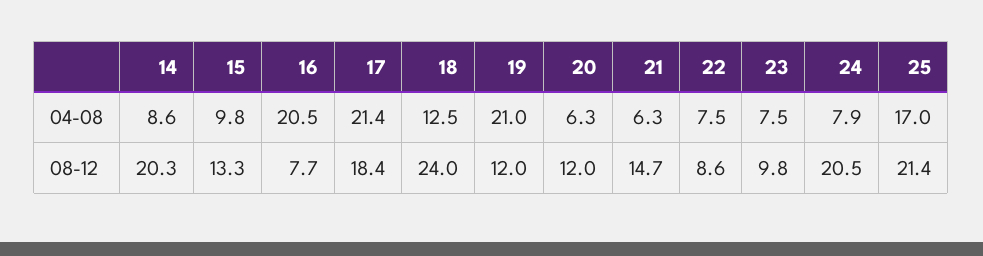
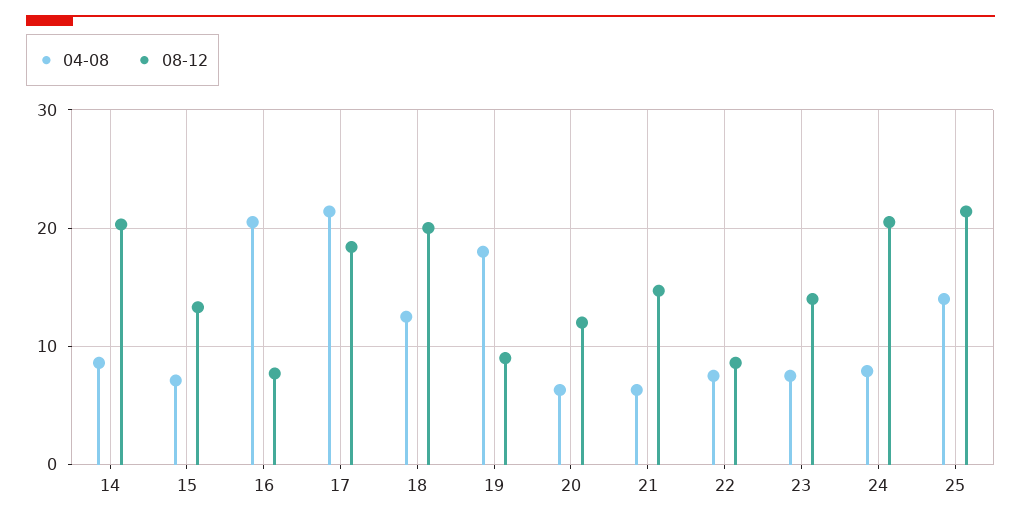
  {
    "04-08": {
      "14": 8.6,
-     "15": 9.8,
+     "15": 7,
      "16": 20.5,
      "17": 21.4,
      "18": 12.5,
-     "19": 21,
+     "19": 18,
      "20": 6.3,
      "21": 6.3,
      "22": 7.5,
      "23": 7.5,
      "24": 7.9,
-     "25": 17
+     "25": 14
    },
    "08-12": {
      "14": 20.3,
      "15": 13.3,
      "16": 7.7,
      "17": 18.4,
-     "18": 24,
+     "18": 20,
-     "19": 12,
+     "19": 9,
      "20": 12,
      "21": 14.7,
      "22": 8.6,
-     "23": 9.8,
+     "23": 14,
      "24": 20.5,
      "25": 21.4
    }
  }

